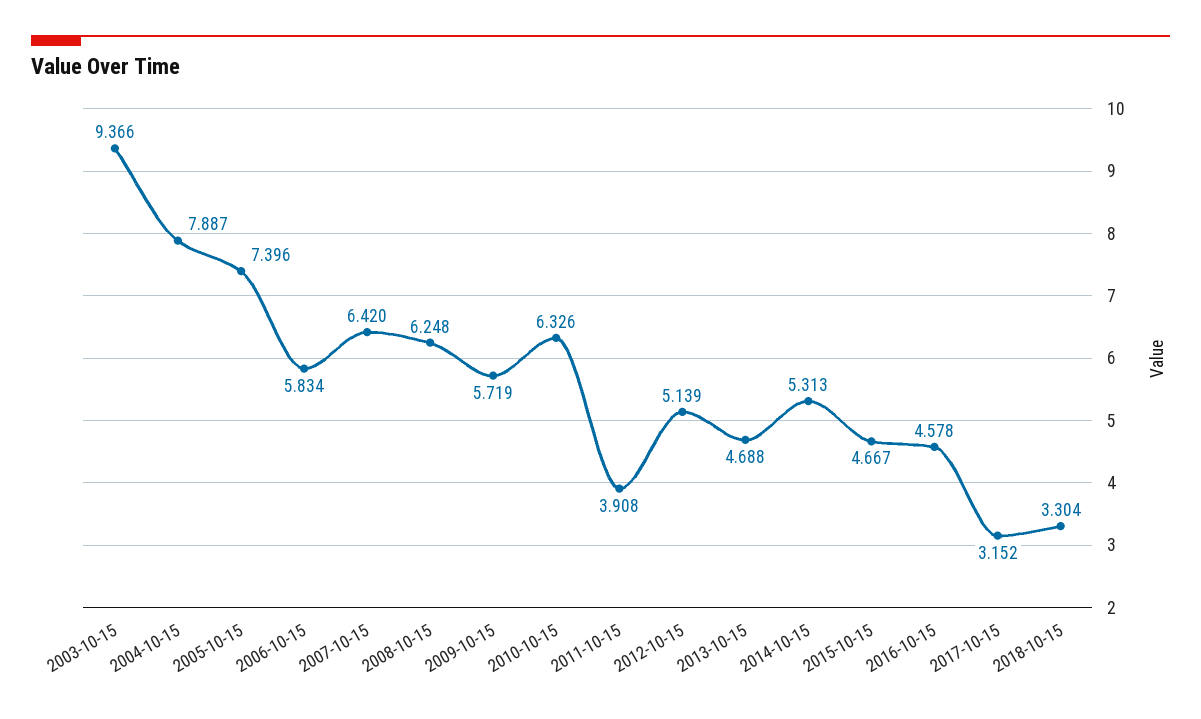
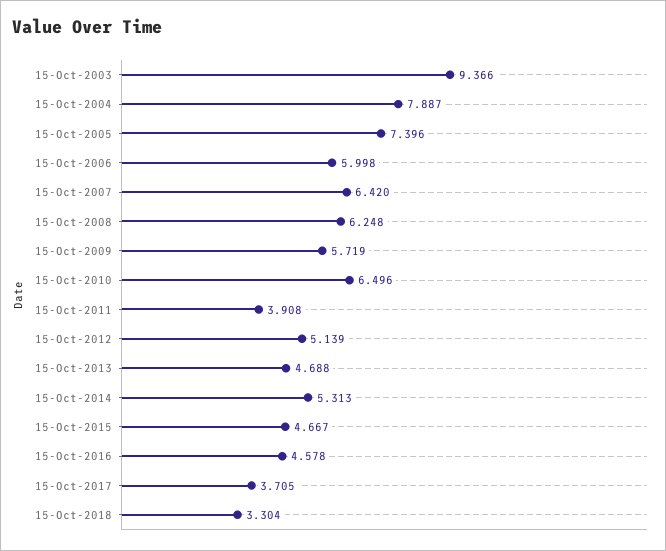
  {
    "2003-10-15": 9.366,
    "2004-10-15": 7.887,
    "2005-10-15": 7.396,
-   "2006-10-15": 5.834,
+   "2006-10-15": 5.998,
    "2007-10-15": 6.42,
    "2008-10-15": 6.248,
    "2009-10-15": 5.719,
-   "2010-10-15": 6.326,
+   "2010-10-15": 6.496,
    "2011-10-15": 3.908,
    "2012-10-15": 5.139,
    "2013-10-15": 4.688,
    "2014-10-15": 5.313,
    "2015-10-15": 4.667,
    "2016-10-15": 4.578,
-   "2017-10-15": 3.152,
+   "2017-10-15": 3.705,
    "2018-10-15": 3.304
  }

